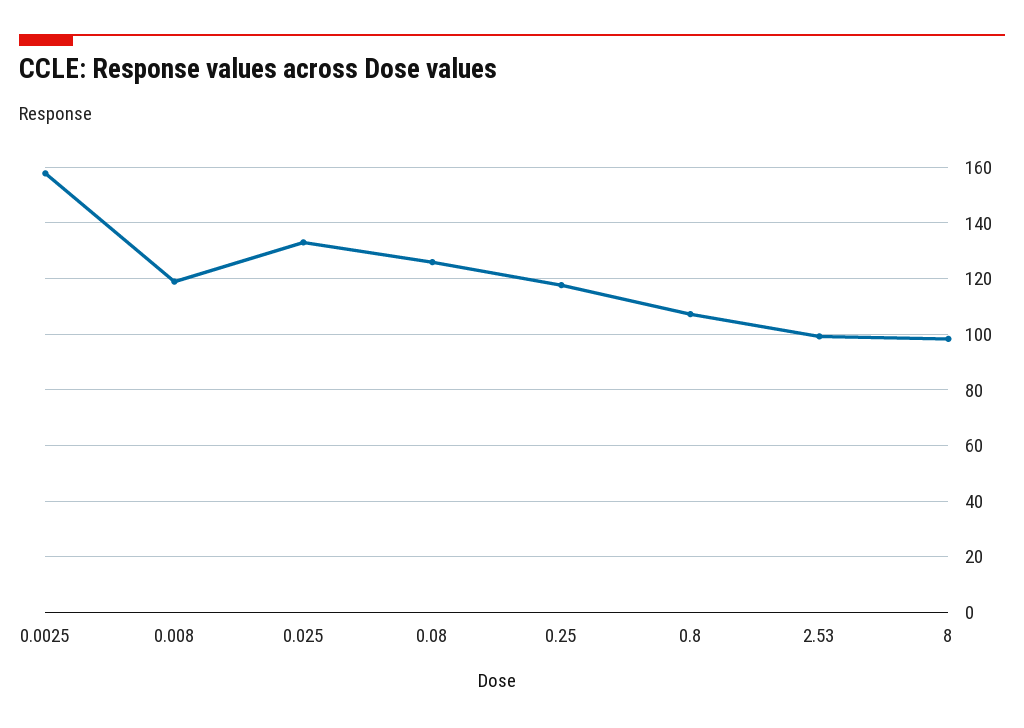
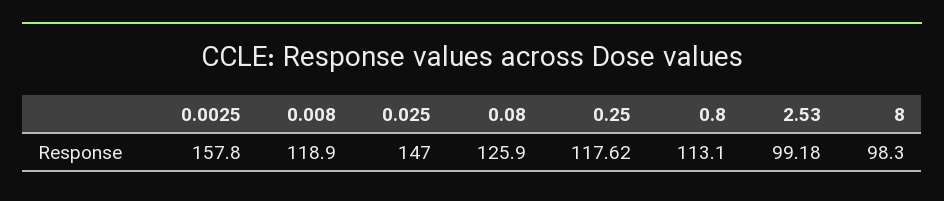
  {
    "0.0025": 157.8,
    "0.008": 118.9,
-   "0.025": 132.5,
+   "0.025": 147,
    "0.08": 125.9,
    "0.25": 117.62,
-   "0.8": 107.5,
+   "0.8": 113.1,
    "2.53": 99.18,
    "8": 98.3
  }

